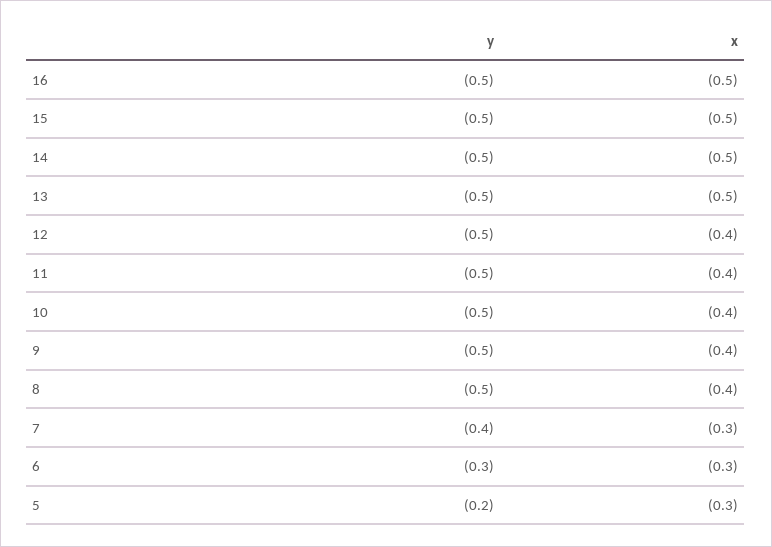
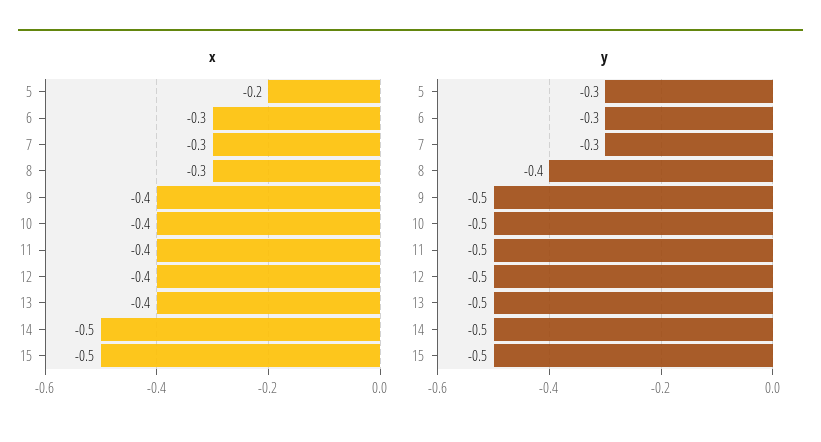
  {
    "y": {
-     "16": -0.5,
      "15": -0.5,
      "14": -0.5,
      "13": -0.5,
      "12": -0.5,
      "11": -0.5,
      "10": -0.5,
      "9": -0.5,
-     "8": -0.5,
+     "8": -0.4,
-     "7": -0.4,
+     "7": -0.3,
      "6": -0.3,
-     "5": -0.2
+     "5": -0.3
    },
    "x": {
-     "16": -0.5,
      "15": -0.5,
      "14": -0.5,
-     "13": -0.5,
+     "13": -0.4,
      "12": -0.4,
      "11": -0.4,
      "10": -0.4,
      "9": -0.4,
-     "8": -0.4,
+     "8": -0.3,
      "7": -0.3,
      "6": -0.3,
-     "5": -0.3
+     "5": -0.2
    }
  }

